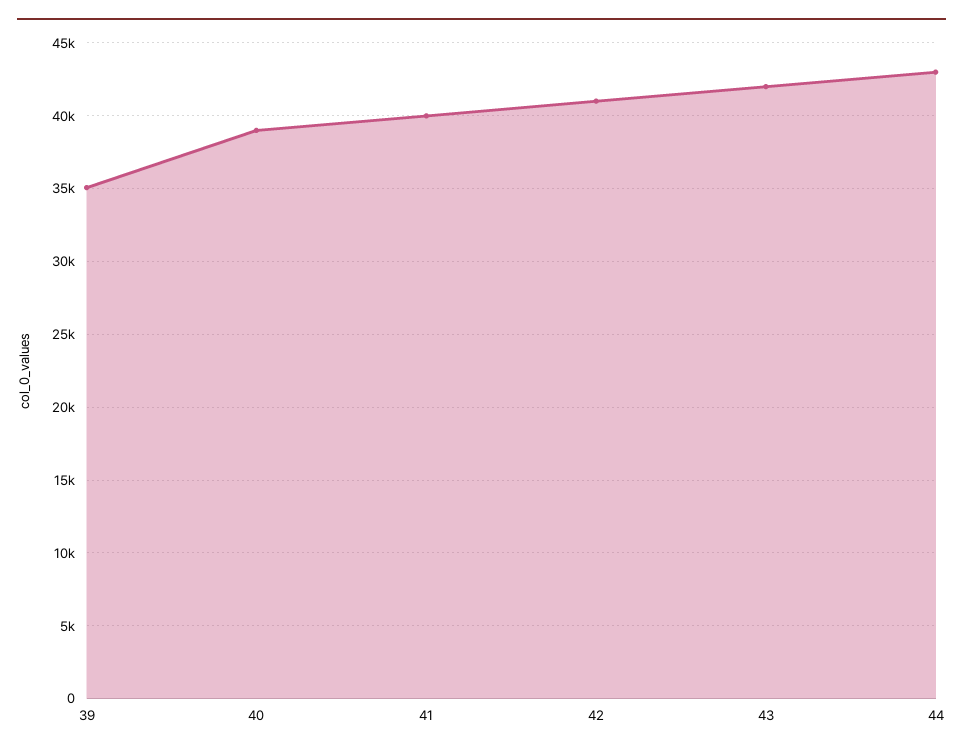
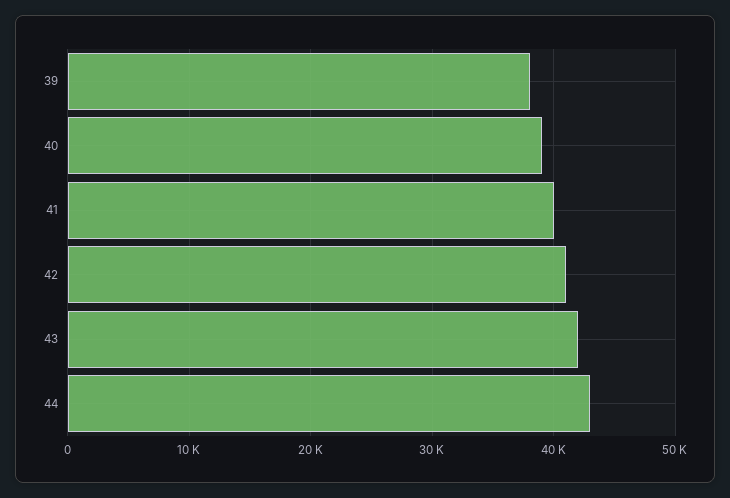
  {
-   "39": 35000,
+   "39": 38000,
    "40": 39000,
    "41": 40000,
    "42": 41000,
    "43": 42000,
    "44": 43000
  }

